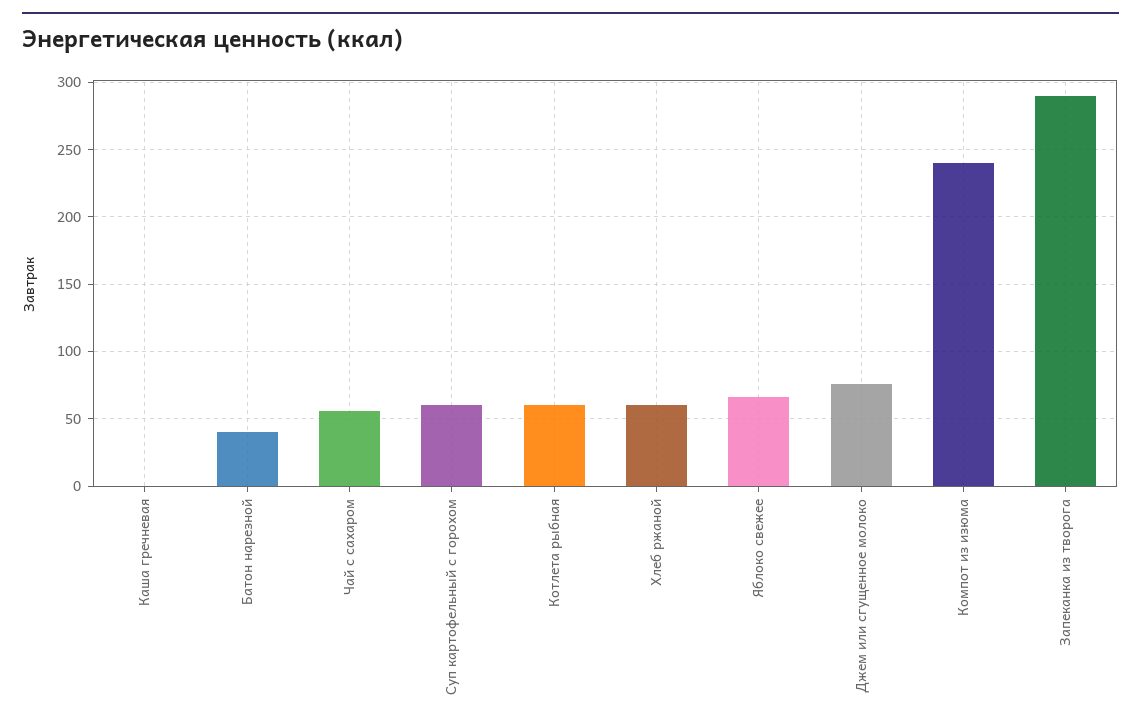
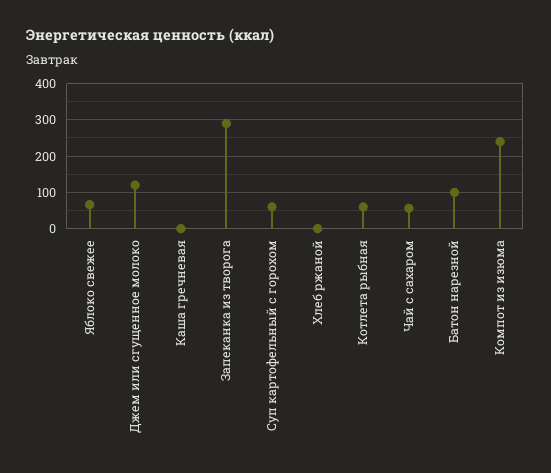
  {
    "Каша гречневая": 0,
-   "Батон нарезной": 40,
+   "Батон нарезной": 100,
    "Чай с сахаром": 55,
    "Суп картофельный с горохом": 60,
    "Котлета рыбная": 60,
-   "Хлеб ржаной": 60,
+   "Хлеб ржаной": 0,
    "Яблоко свежее": 65,
-   "Джем или сгущенное молоко": 75,
+   "Джем или сгущенное молоко": 120,
    "Компот из изюма": 240,
    "Запеканка из творога": 290
  }

